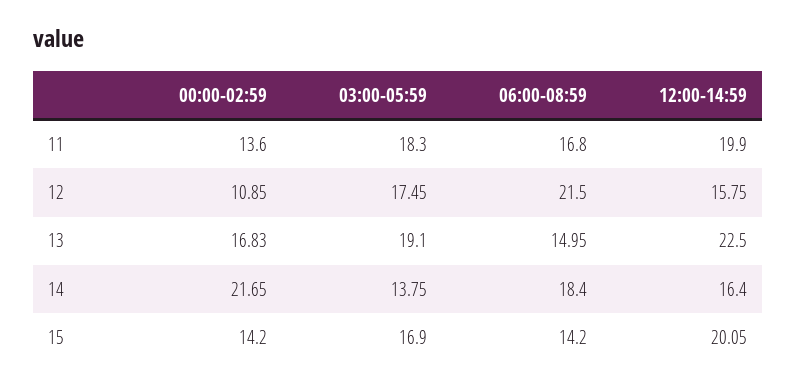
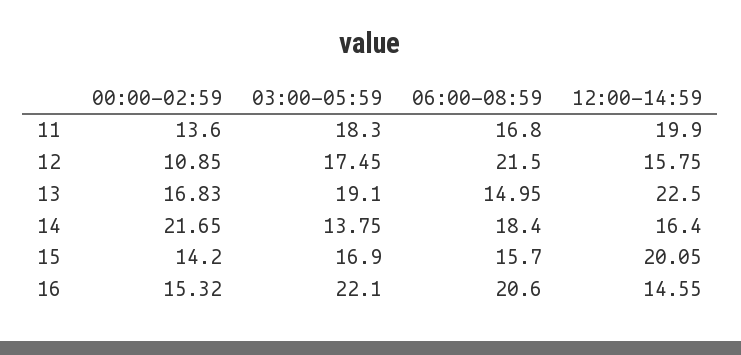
  {
    "00:00-02:59": {
      "11": 13.6,
      "12": 10.85,
      "13": 16.83,
      "14": 21.65,
-     "15": 14.2
+     "15": 14.2,
+     "16": 15.32
    },
    "03:00-05:59": {
      "11": 18.3,
      "12": 17.45,
      "13": 19.1,
      "14": 13.75,
-     "15": 16.9
+     "15": 16.9,
+     "16": 22.1
    },
    "06:00-08:59": {
      "11": 16.8,
      "12": 21.5,
      "13": 14.95,
      "14": 18.4,
-     "15": 14.2
+     "15": 15.7,
+     "16": 20.6
    },
    "12:00-14:59": {
      "11": 19.9,
      "12": 15.75,
      "13": 22.5,
      "14": 16.4,
-     "15": 20.05
+     "15": 20.05,
+     "16": 14.55
    }
  }

